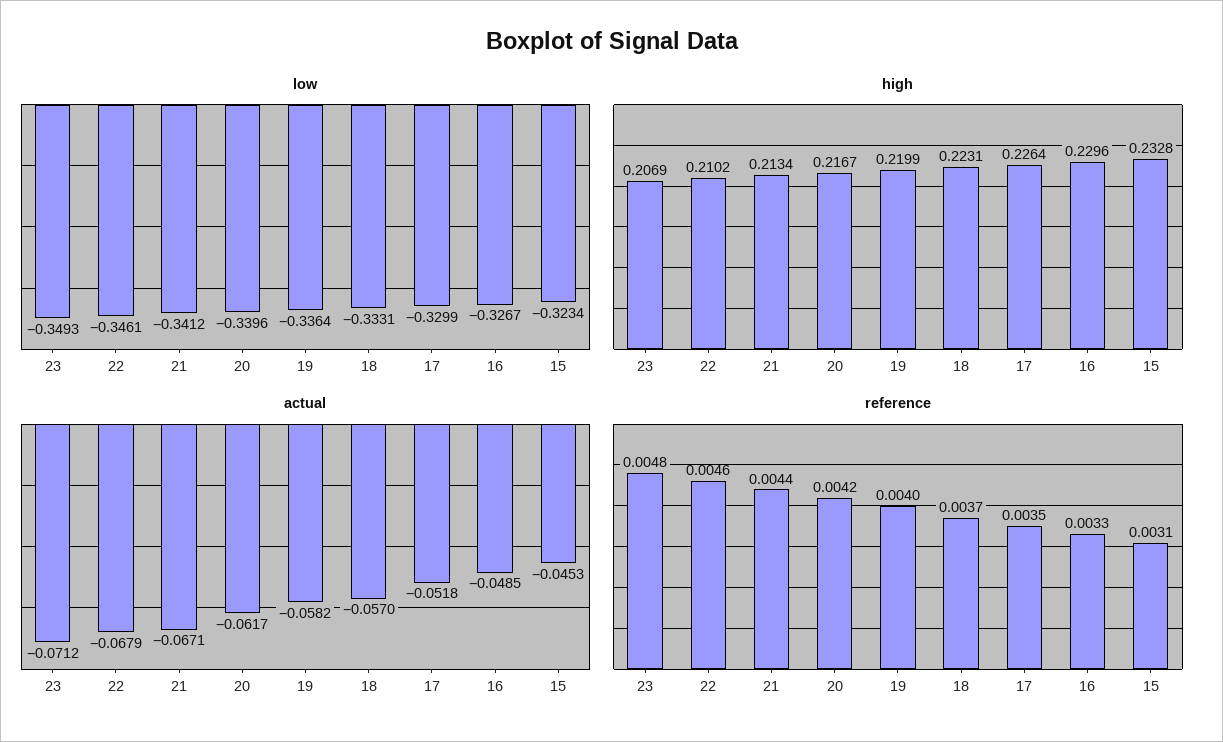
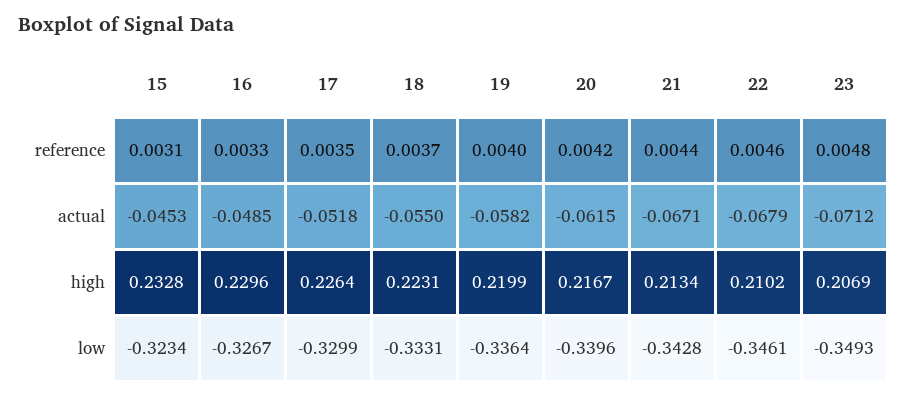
  {
    "low": {
      "23": -0.3493,
      "22": -0.3461,
-     "21": -0.3412,
+     "21": -0.3428,
      "20": -0.3396,
      "19": -0.3364,
      "18": -0.3331,
      "17": -0.3299,
      "16": -0.3267,
      "15": -0.3234
    },
    "high": {
      "23": 0.2069,
      "22": 0.2102,
      "21": 0.2134,
      "20": 0.2167,
      "19": 0.2199,
      "18": 0.2231,
      "17": 0.2264,
      "16": 0.2296,
      "15": 0.2328
    },
    "actual": {
      "23": -0.0712,
      "22": -0.0679,
      "21": -0.0671,
-     "20": -0.0617,
+     "20": -0.0615,
      "19": -0.0582,
-     "18": -0.057,
+     "18": -0.055,
      "17": -0.0518,
      "16": -0.0485,
      "15": -0.0453
    },
    "reference": {
      "23": 0.0048,
      "22": 0.0046,
      "21": 0.0044,
      "20": 0.0042,
      "19": 0.004,
      "18": 0.0037,
      "17": 0.0035,
      "16": 0.0033,
      "15": 0.0031
    }
  }

